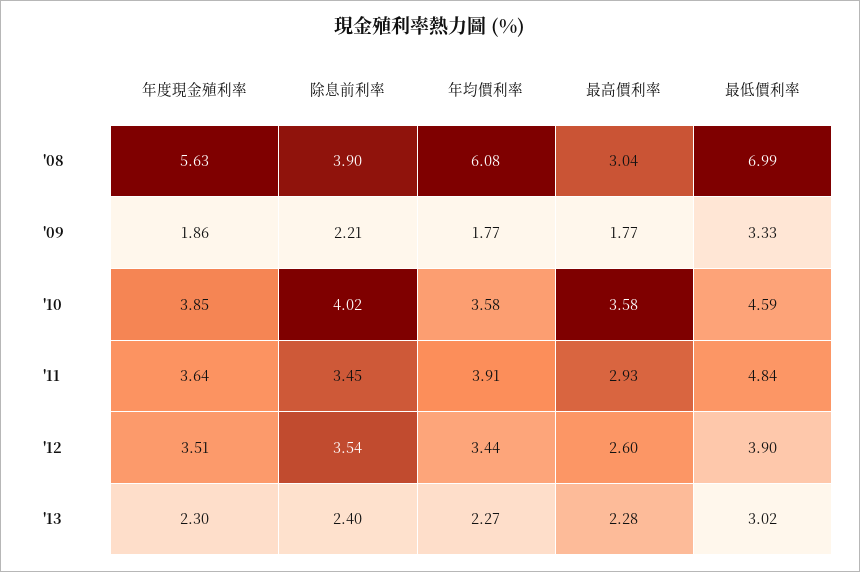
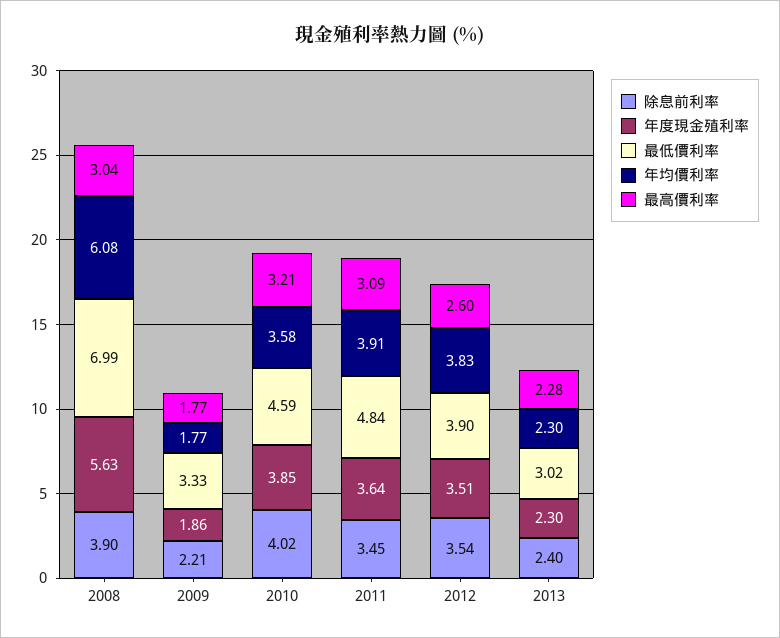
  {
    "年度現金殖利率": {
      "'08": 5.63,
      "'09": 1.86,
      "'10": 3.85,
      "'11": 3.64,
      "'12": 3.51,
      "'13": 2.3
    },
    "除息前利率": {
      "'08": 3.9,
      "'09": 2.21,
      "'10": 4.02,
      "'11": 3.45,
      "'12": 3.54,
      "'13": 2.4
    },
    "年均價利率": {
      "'08": 6.08,
      "'09": 1.77,
      "'10": 3.58,
      "'11": 3.91,
-     "'12": 3.44,
+     "'12": 3.83,
-     "'13": 2.27
+     "'13": 2.3
    },
    "最高價利率": {
      "'08": 3.04,
      "'09": 1.77,
-     "'10": 3.58,
+     "'10": 3.21,
-     "'11": 2.93,
+     "'11": 3.09,
      "'12": 2.6,
      "'13": 2.28
    },
    "最低價利率": {
      "'08": 6.99,
      "'09": 3.33,
      "'10": 4.59,
      "'11": 4.84,
      "'12": 3.9,
      "'13": 3.02
    }
  }

